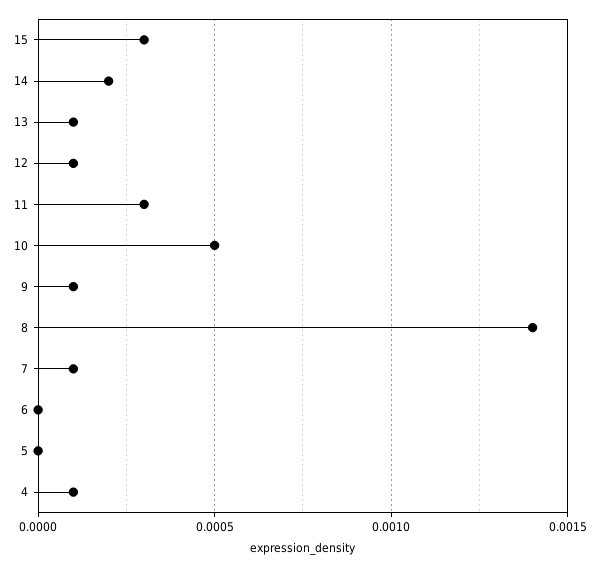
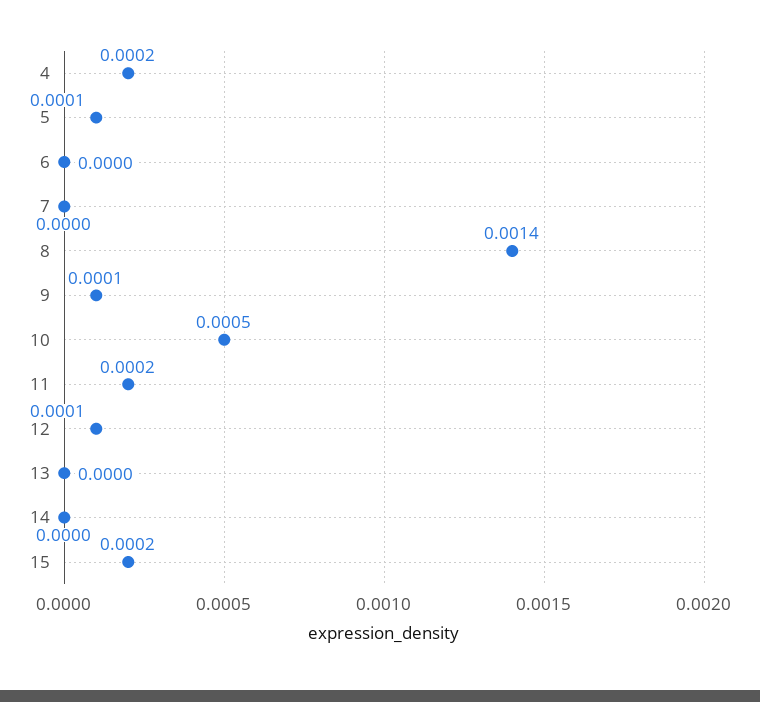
  {
-   "15": 0.0003,
+   "15": 0.0002,
-   "14": 0.0002,
+   "14": 0,
-   "13": 0.0001,
+   "13": 0,
    "12": 0.0001,
-   "11": 0.0003,
+   "11": 0.0002,
    "10": 0.0005,
    "9": 0.0001,
    "8": 0.0014,
-   "7": 0.0001,
+   "7": 0,
    "6": 0,
-   "5": 0,
+   "5": 0.0001,
-   "4": 0.0001
+   "4": 0.0002
  }

